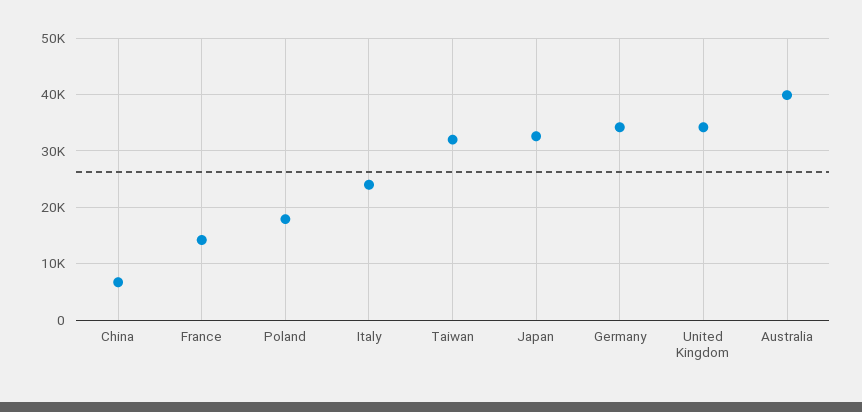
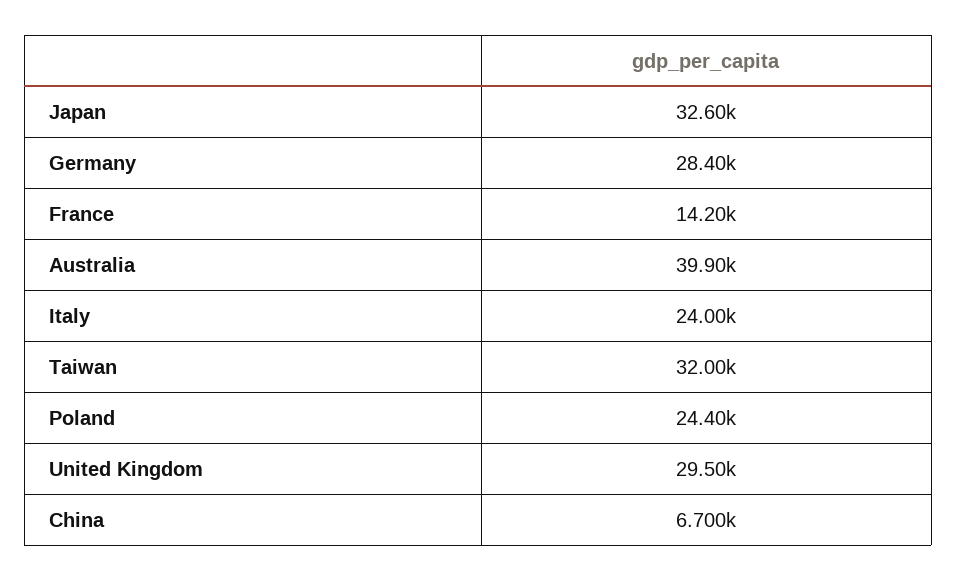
  {
    "China": 6700,
    "France": 14200,
-   "Poland": 18000,
+   "Poland": 24400,
    "Italy": 24000,
    "Taiwan": 32000,
    "Japan": 32600,
-   "Germany": 34000,
+   "Germany": 28400,
-   "United Kingdom": 34000,
+   "United Kingdom": 29500,
    "Australia": 39900
  }

